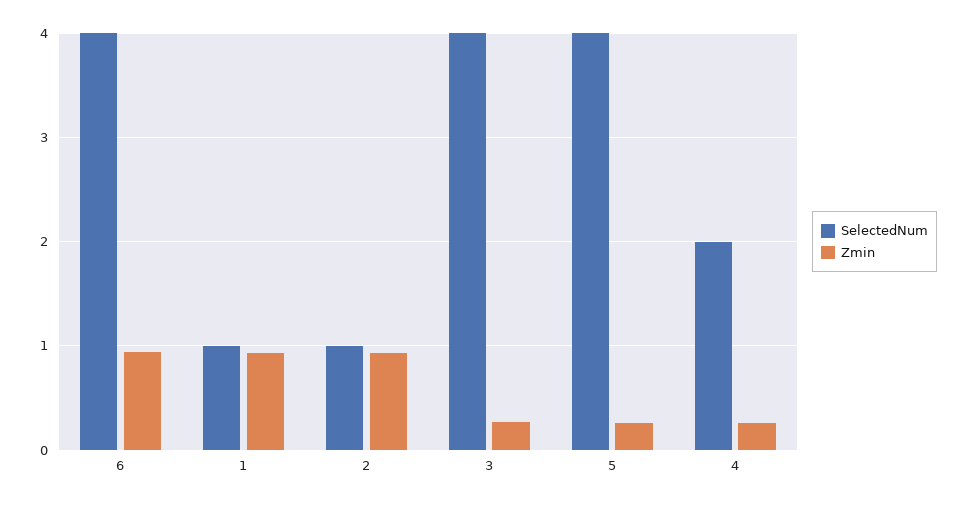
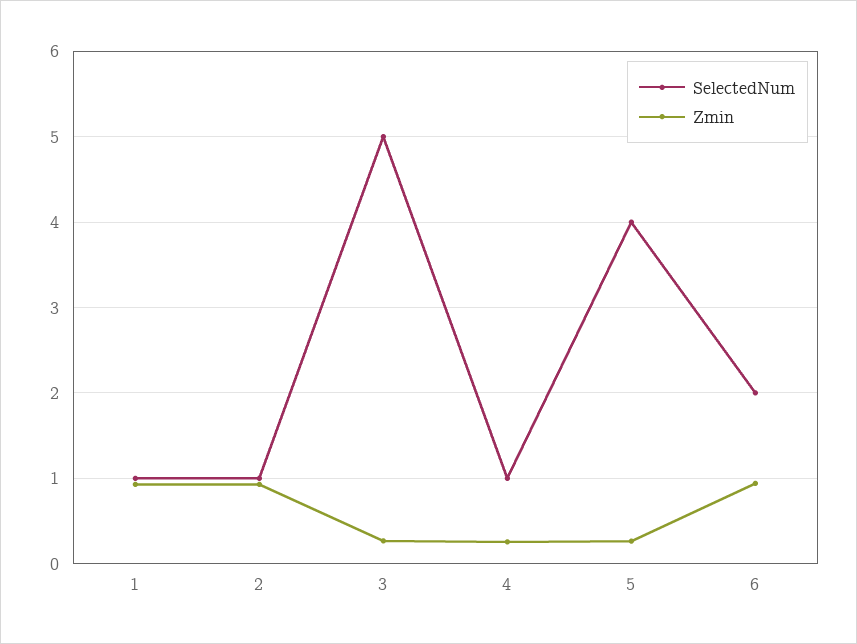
  {
    "SelectedNum": {
-     "6": 4,
+     "6": 2,
      "1": 1,
      "2": 1,
-     "3": 4,
+     "3": 5,
      "5": 4,
-     "4": 2
+     "4": 1
    },
    "Zmin": {
      "6": 0.9,
      "1": 0.9,
      "2": 0.9,
      "3": 0.3,
      "5": 0.3,
      "4": 0.3
    }
  }

